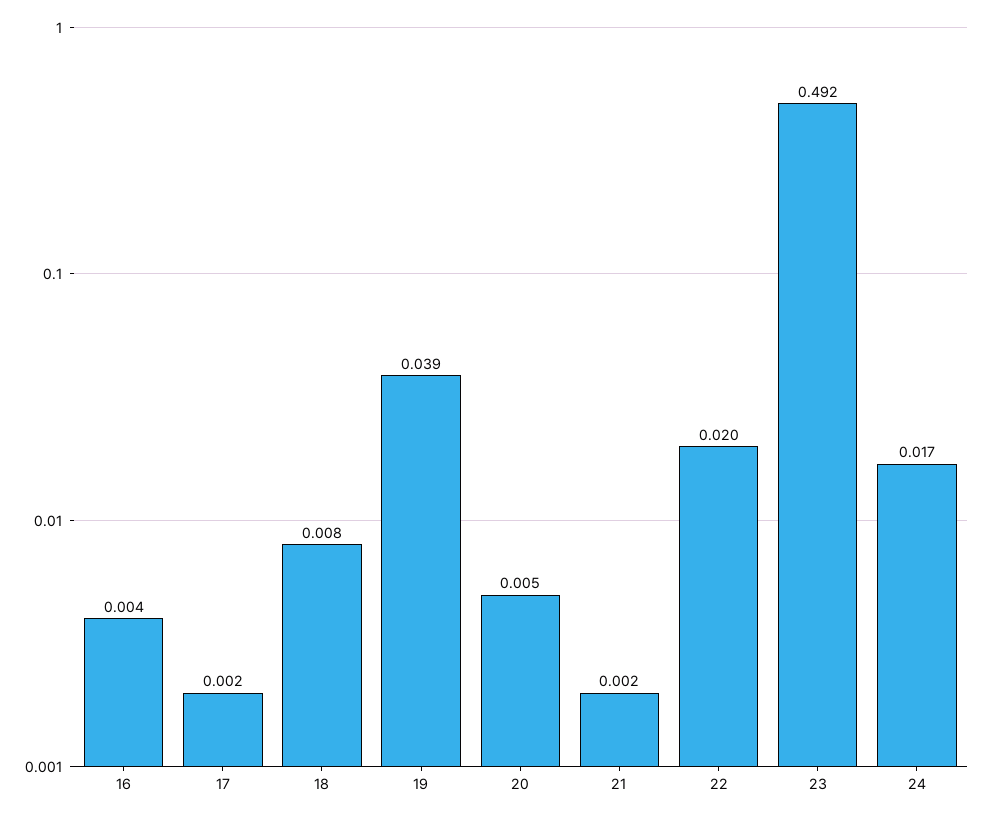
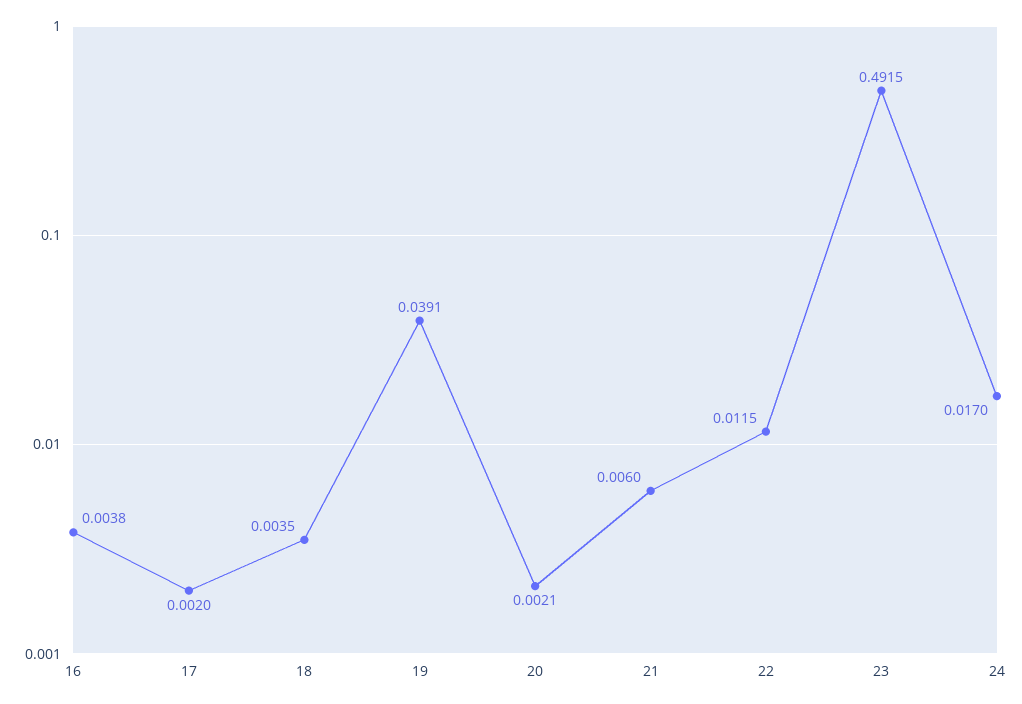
  {
    "16": 0.0038,
    "17": 0.002,
-   "18": 0.008,
+   "18": 0.0035,
    "19": 0.0391,
-   "20": 0.005,
+   "20": 0.0021,
-   "21": 0.002,
+   "21": 0.006,
-   "22": 0.02,
+   "22": 0.0115,
    "23": 0.4915,
    "24": 0.017
  }

